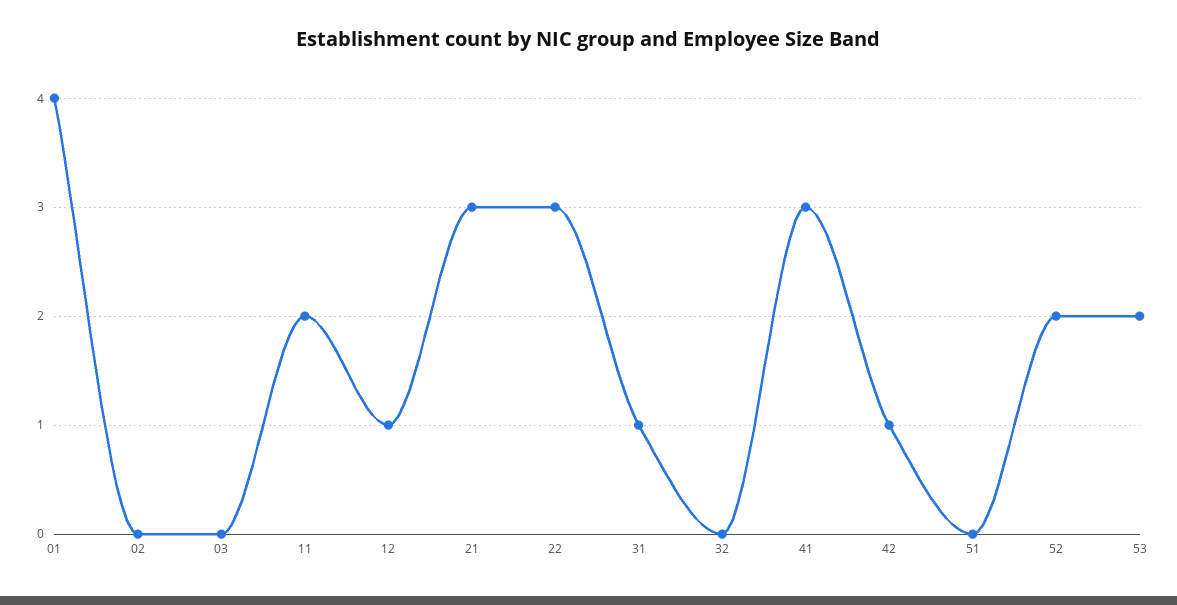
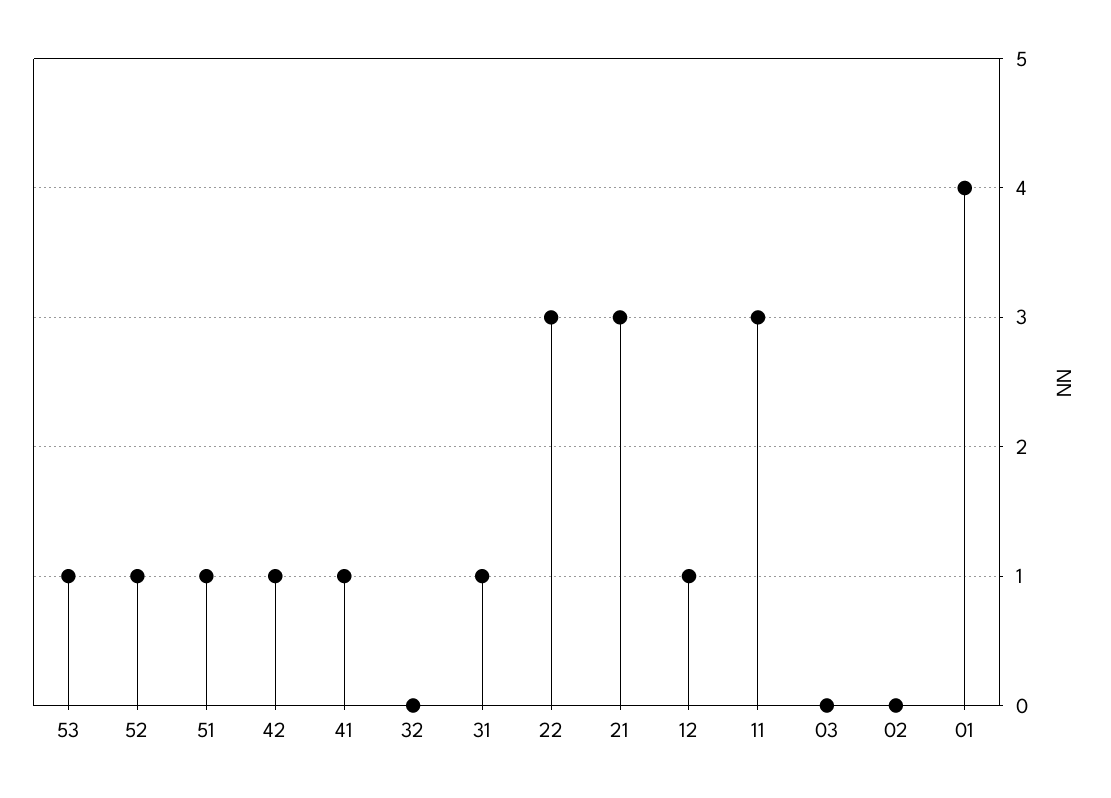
  {
    "01": 4,
    "02": 0,
    "03": 0,
-   "11": 2,
+   "11": 3,
    "12": 1,
    "21": 3,
    "22": 3,
    "31": 1,
    "32": 0,
-   "41": 3,
+   "41": 1,
    "42": 1,
-   "51": 0,
+   "51": 1,
-   "52": 2,
+   "52": 1,
-   "53": 2
+   "53": 1
  }

